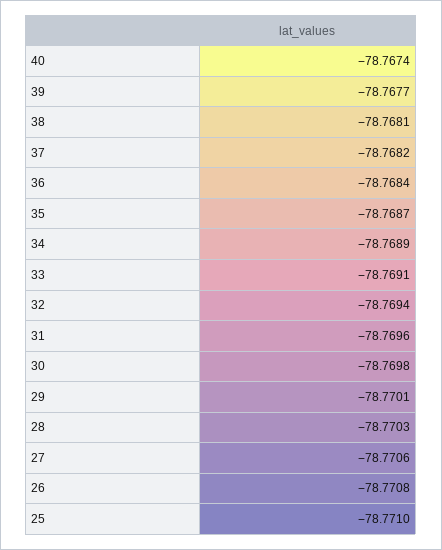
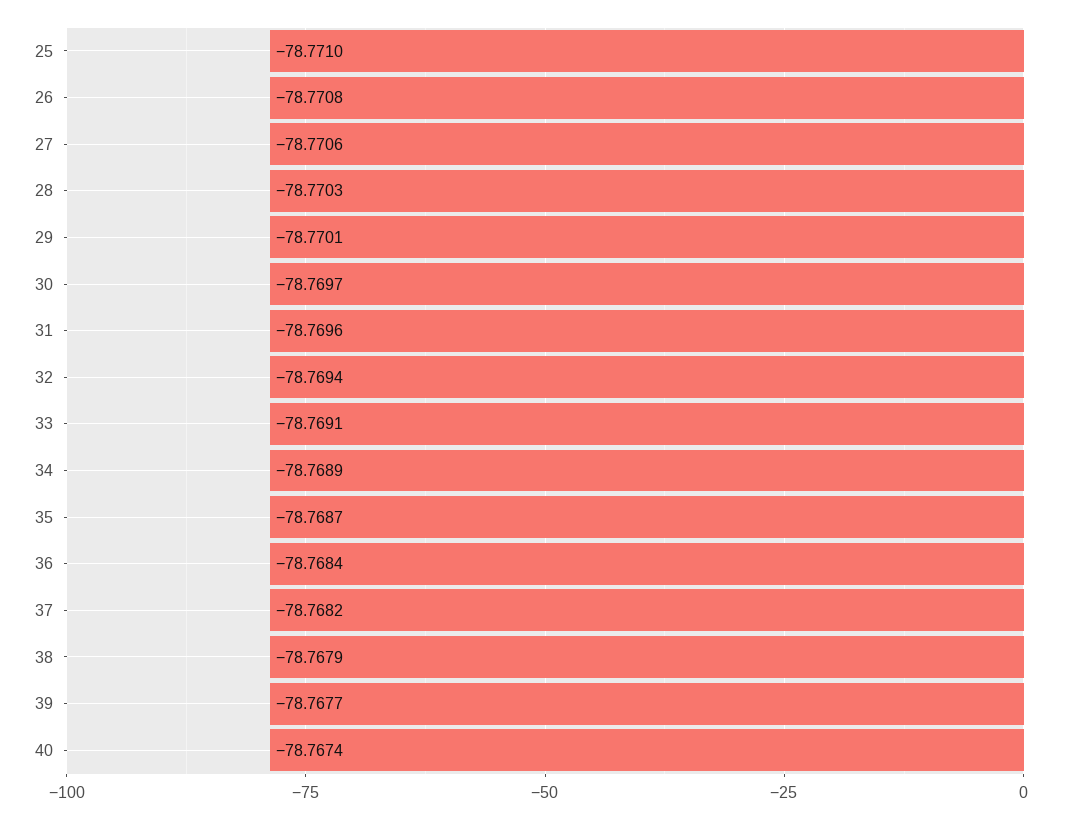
  {
    "40": -78.7674,
    "39": -78.7677,
-   "38": -78.7681,
+   "38": -78.7679,
    "37": -78.7682,
    "36": -78.7684,
    "35": -78.7687,
    "34": -78.7689,
    "33": -78.7691,
    "32": -78.7694,
    "31": -78.7696,
-   "30": -78.7698,
+   "30": -78.7697,
    "29": -78.7701,
    "28": -78.7703,
    "27": -78.7706,
    "26": -78.7708,
    "25": -78.771
  }

